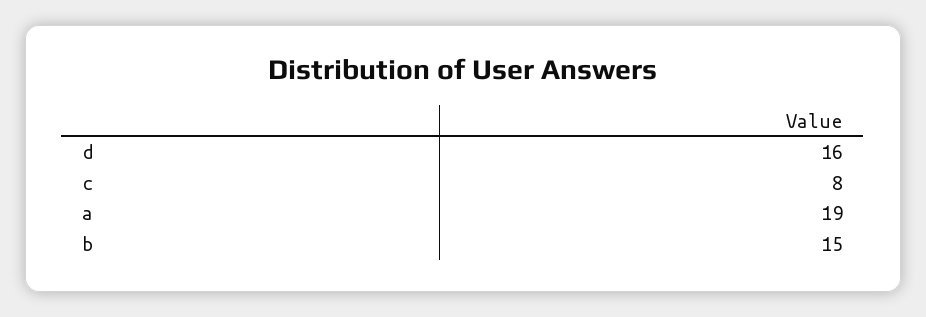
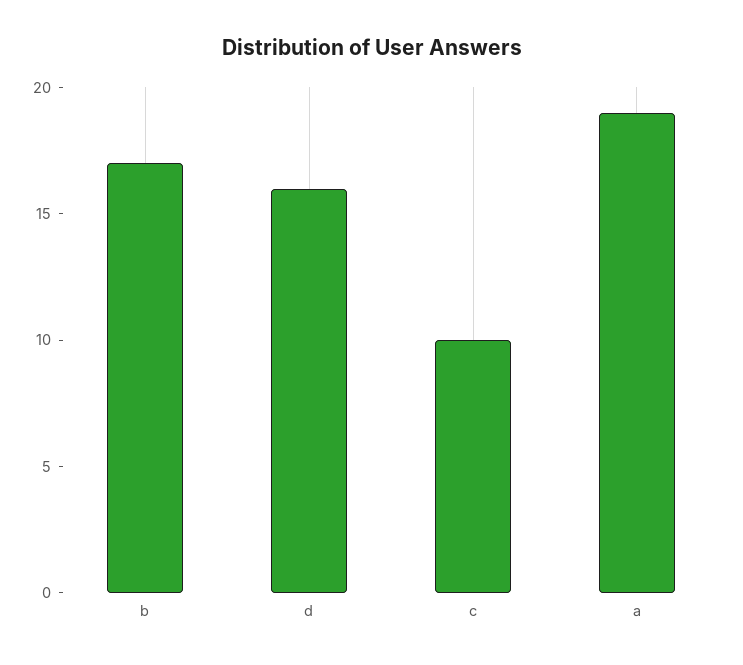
  {
    "d": 16,
-   "c": 8,
+   "c": 10,
    "a": 19,
-   "b": 15
+   "b": 17
  }

